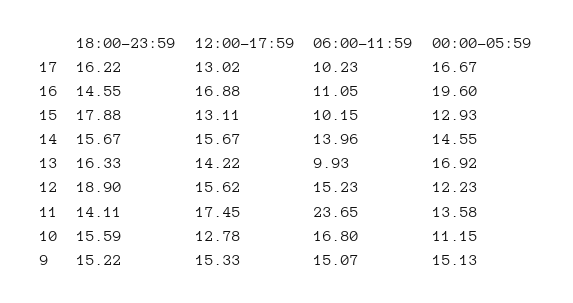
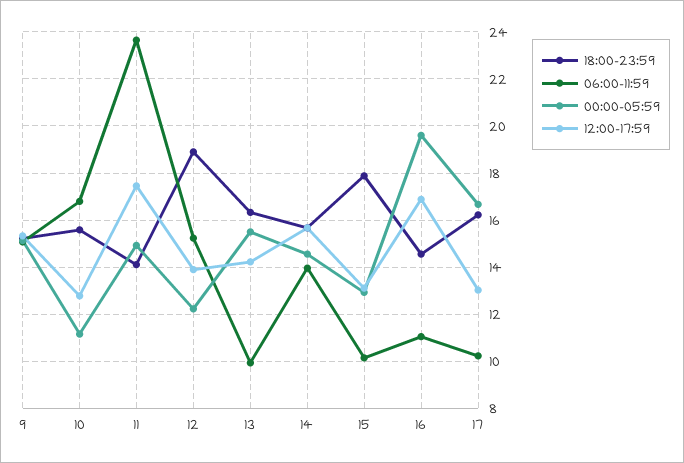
  {
    "18:00-23:59": {
      "17": 16.22,
      "16": 14.55,
      "15": 17.88,
      "14": 15.67,
      "13": 16.33,
      "12": 18.9,
      "11": 14.11,
      "10": 15.59,
      "9": 15.22
    },
    "12:00-17:59": {
      "17": 13.02,
      "16": 16.88,
      "15": 13.11,
      "14": 15.67,
      "13": 14.22,
-     "12": 15.62,
+     "12": 14,
      "11": 17.45,
      "10": 12.78,
      "9": 15.33
    },
    "06:00-11:59": {
      "17": 10.23,
      "16": 11.05,
      "15": 10.15,
      "14": 13.96,
      "13": 9.93,
      "12": 15.23,
      "11": 23.65,
      "10": 16.8,
      "9": 15.07
    },
    "00:00-05:59": {
      "17": 16.67,
      "16": 19.6,
      "15": 12.93,
      "14": 14.55,
-     "13": 16.92,
+     "13": 15.5,
      "12": 12.23,
-     "11": 13.58,
+     "11": 15,
      "10": 11.15,
      "9": 15.13
    }
  }

